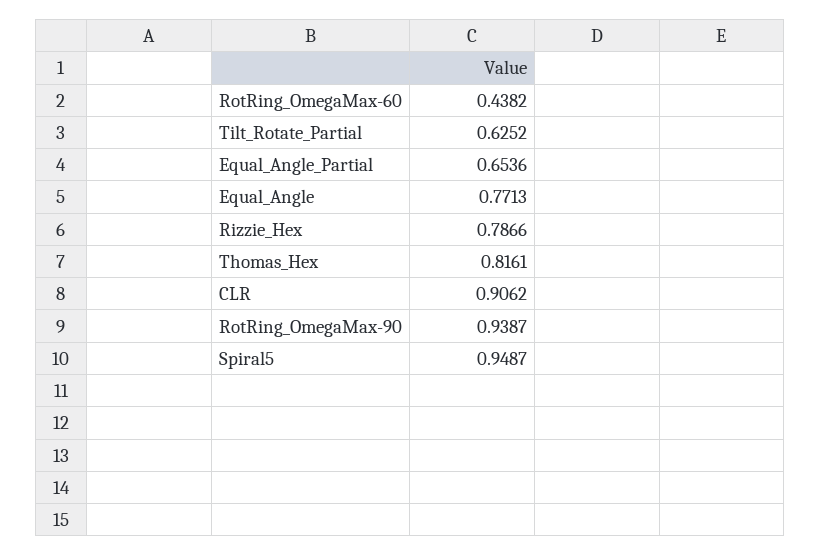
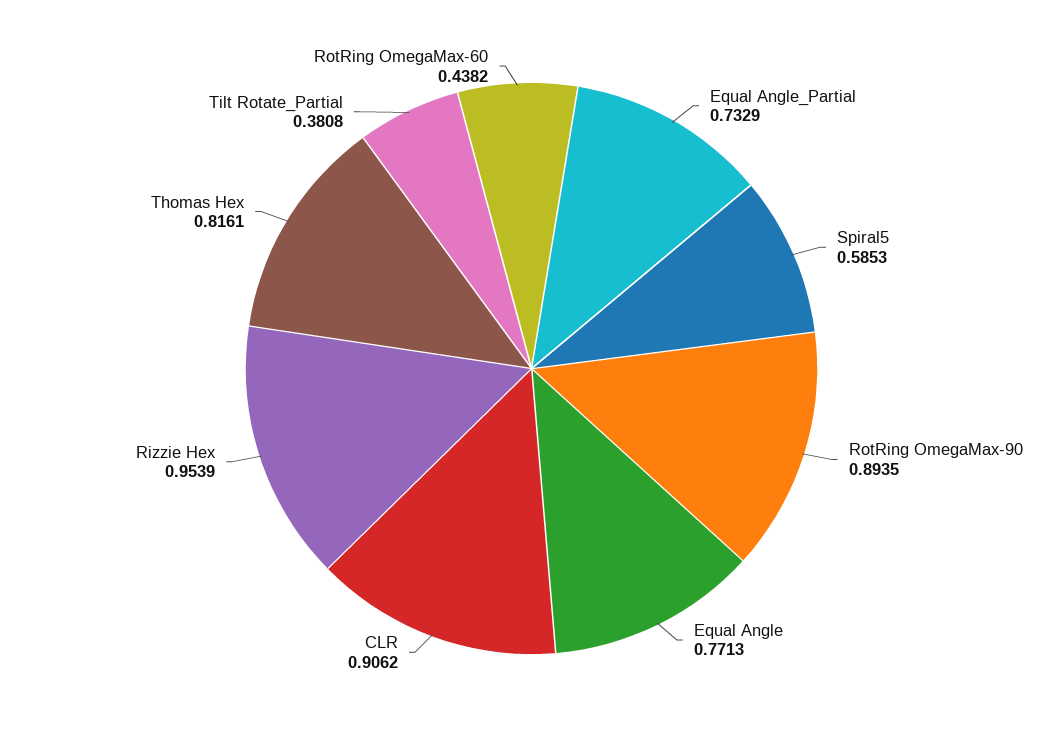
  {
    "RotRing_OmegaMax-60": 0.4382,
-   "Tilt_Rotate_Partial": 0.6252,
+   "Tilt_Rotate_Partial": 0.3808,
-   "Equal_Angle_Partial": 0.6536,
+   "Equal_Angle_Partial": 0.7329,
    "Equal_Angle": 0.7713,
-   "Rizzie_Hex": 0.7866,
+   "Rizzie_Hex": 0.9539,
    "Thomas_Hex": 0.8161,
    "CLR": 0.9062,
-   "RotRing_OmegaMax-90": 0.9387,
+   "RotRing_OmegaMax-90": 0.8935,
-   "Spiral5": 0.9487
+   "Spiral5": 0.5853
  }

